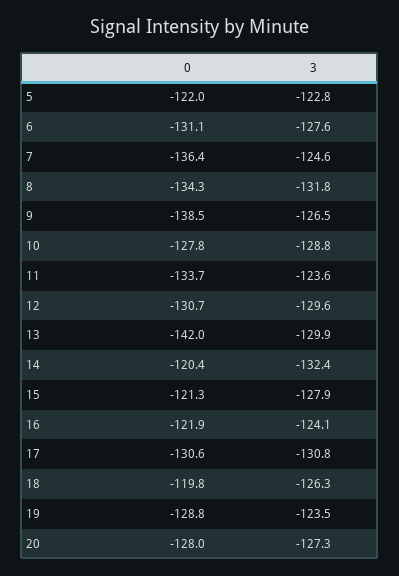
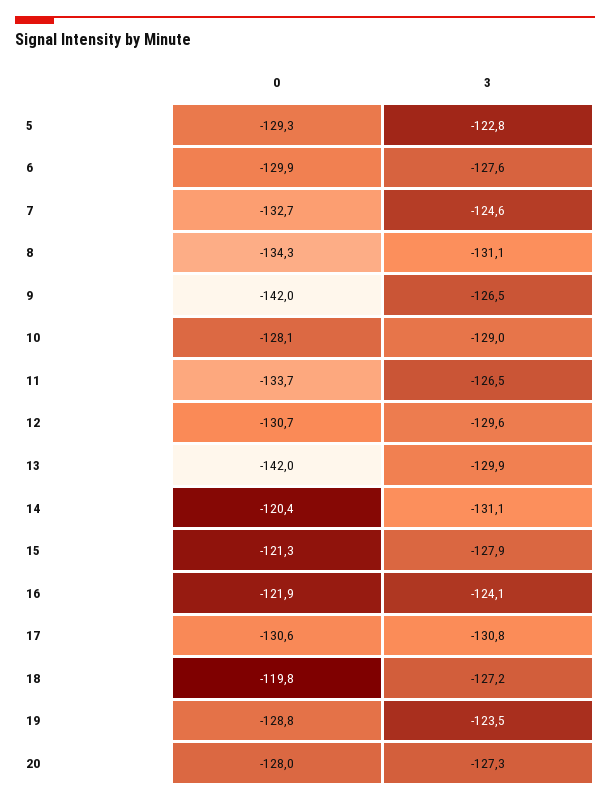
  {
    "0": {
-     "5": -122,
+     "5": -129.3,
-     "6": -131.1,
+     "6": -129.9,
-     "7": -136.4,
+     "7": -132.7,
      "8": -134.3,
-     "9": -138.5,
+     "9": -142,
-     "10": -127.8,
+     "10": -128.1,
      "11": -133.7,
      "12": -130.7,
      "13": -142,
      "14": -120.4,
      "15": -121.3,
      "16": -121.9,
      "17": -130.6,
      "18": -119.8,
      "19": -128.8,
      "20": -128
    },
    "3": {
      "5": -122.8,
      "6": -127.6,
      "7": -124.6,
-     "8": -131.8,
+     "8": -131.1,
      "9": -126.5,
-     "10": -128.8,
+     "10": -129,
-     "11": -123.6,
+     "11": -126.5,
      "12": -129.6,
      "13": -129.9,
-     "14": -132.4,
+     "14": -131.1,
      "15": -127.9,
      "16": -124.1,
      "17": -130.8,
-     "18": -126.3,
+     "18": -127.2,
      "19": -123.5,
      "20": -127.3
    }
  }

